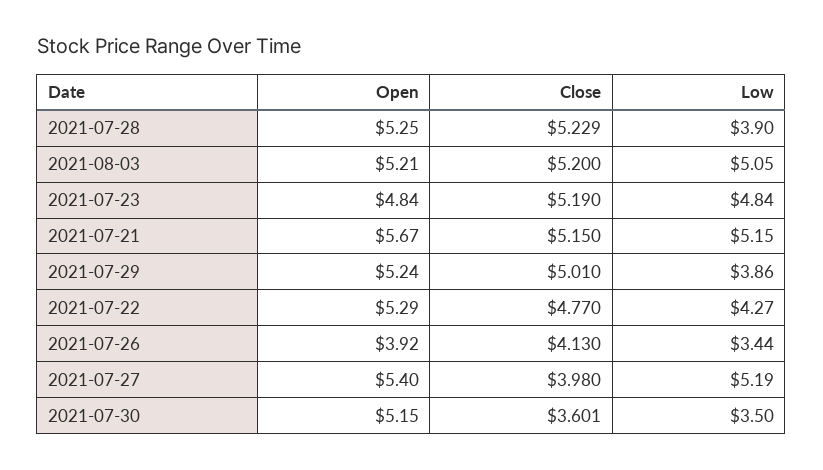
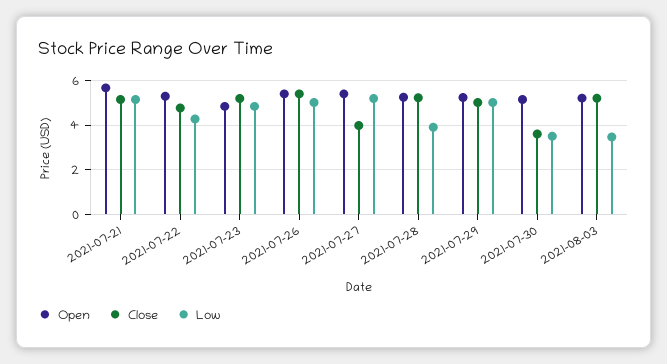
  {
    "Open": {
      "2021-07-28": 5.25,
      "2021-08-03": 5.21,
      "2021-07-23": 4.84,
      "2021-07-21": 5.67,
      "2021-07-29": 5.24,
      "2021-07-22": 5.29,
-     "2021-07-26": 3.92,
+     "2021-07-26": 5.5,
      "2021-07-27": 5.4,
      "2021-07-30": 5.15
    },
    "Close": {
      "2021-07-28": 5.229,
      "2021-08-03": 5.2,
      "2021-07-23": 5.19,
      "2021-07-21": 5.15,
      "2021-07-29": 5.01,
      "2021-07-22": 4.77,
-     "2021-07-26": 4.13,
+     "2021-07-26": 5.5,
      "2021-07-27": 3.98,
      "2021-07-30": 3.601
    },
    "Low": {
      "2021-07-28": 3.9,
-     "2021-08-03": 5.05,
+     "2021-08-03": 3.5,
      "2021-07-23": 4.84,
      "2021-07-21": 5.15,
-     "2021-07-29": 3.86,
+     "2021-07-29": 5,
      "2021-07-22": 4.27,
-     "2021-07-26": 3.44,
+     "2021-07-26": 5,
      "2021-07-27": 5.19,
      "2021-07-30": 3.5
    }
  }

